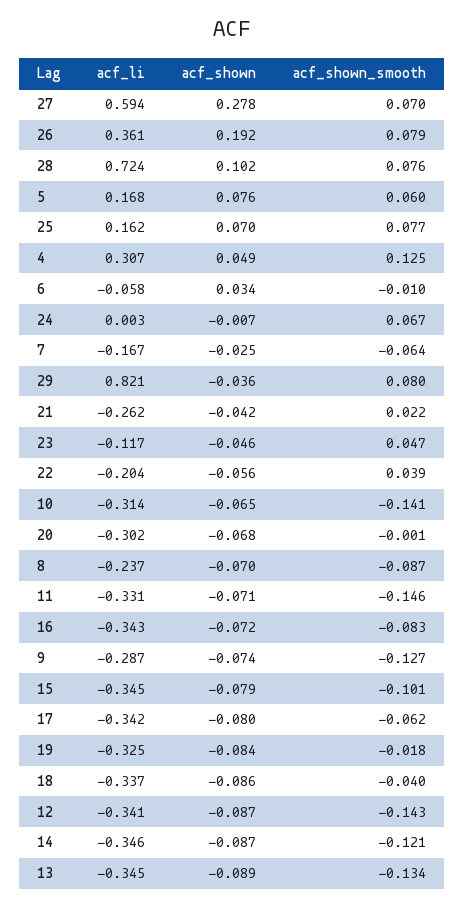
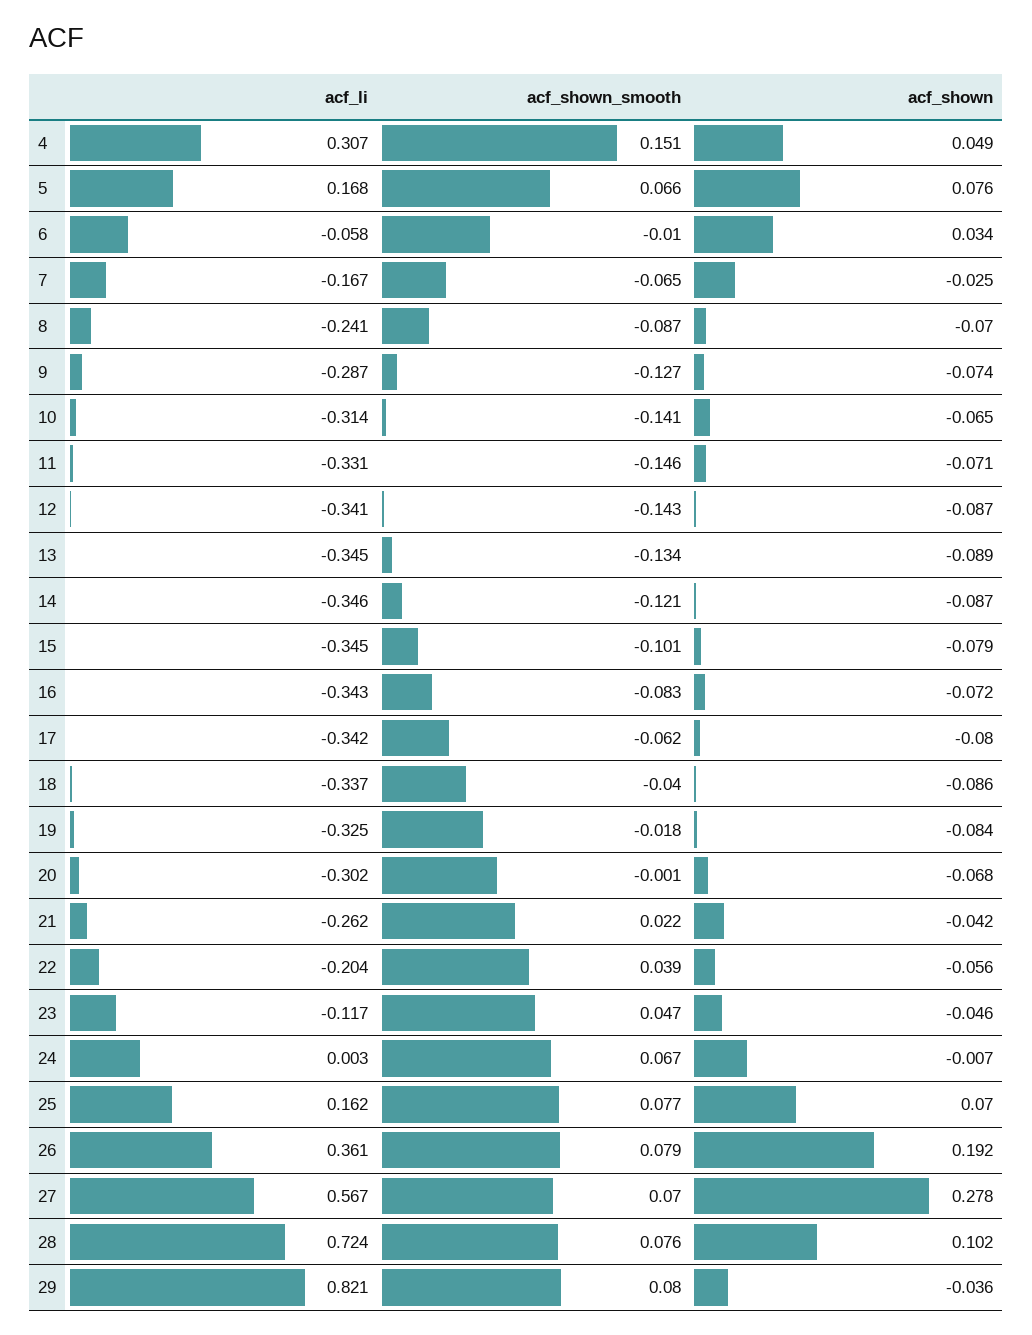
  {
    "acf_li": {
-     "27": 0.594,
+     "27": 0.567,
      "26": 0.361,
      "28": 0.724,
      "5": 0.168,
      "25": 0.162,
      "4": 0.307,
      "6": -0.058,
      "24": 0.003,
      "7": -0.167,
      "29": 0.821,
      "21": -0.262,
      "23": -0.117,
      "22": -0.204,
      "10": -0.314,
      "20": -0.302,
-     "8": -0.237,
+     "8": -0.241,
      "11": -0.331,
      "16": -0.343,
      "9": -0.287,
      "15": -0.345,
      "17": -0.342,
      "19": -0.325,
      "18": -0.337,
      "12": -0.341,
      "14": -0.346,
      "13": -0.345
    },
    "acf_shown": {
      "27": 0.278,
      "26": 0.192,
      "28": 0.102,
      "5": 0.076,
      "25": 0.07,
      "4": 0.049,
      "6": 0.034,
      "24": -0.007,
      "7": -0.025,
      "29": -0.036,
      "21": -0.042,
      "23": -0.046,
      "22": -0.056,
      "10": -0.065,
      "20": -0.068,
      "8": -0.07,
      "11": -0.071,
      "16": -0.072,
      "9": -0.074,
      "15": -0.079,
      "17": -0.08,
      "19": -0.084,
      "18": -0.086,
      "12": -0.087,
      "14": -0.087,
      "13": -0.089
    },
    "acf_shown_smooth": {
      "27": 0.07,
      "26": 0.079,
      "28": 0.076,
-     "5": 0.06,
+     "5": 0.066,
      "25": 0.077,
-     "4": 0.125,
+     "4": 0.151,
      "6": -0.01,
      "24": 0.067,
-     "7": -0.064,
+     "7": -0.065,
      "29": 0.08,
      "21": 0.022,
      "23": 0.047,
      "22": 0.039,
      "10": -0.141,
      "20": -0.001,
      "8": -0.087,
      "11": -0.146,
      "16": -0.083,
      "9": -0.127,
      "15": -0.101,
      "17": -0.062,
      "19": -0.018,
      "18": -0.04,
      "12": -0.143,
      "14": -0.121,
      "13": -0.134
    }
  }

